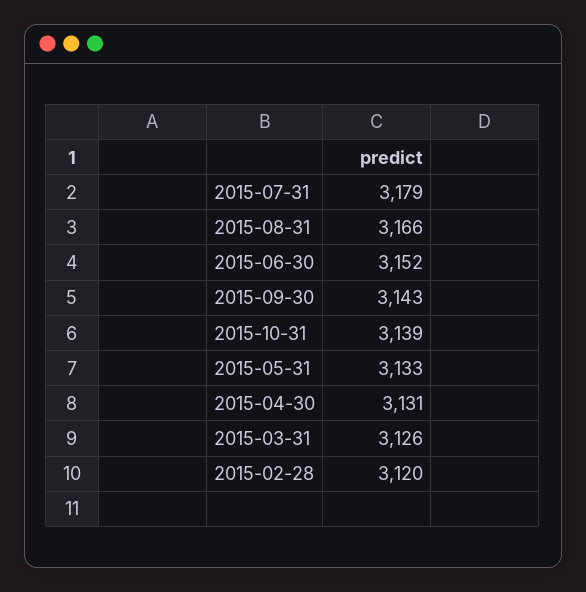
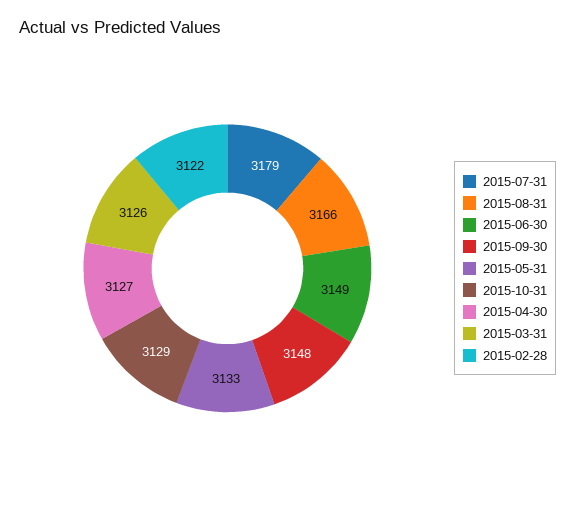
  {
    "2015-07-31": 3179,
    "2015-08-31": 3166,
-   "2015-06-30": 3152,
+   "2015-06-30": 3149,
-   "2015-09-30": 3143,
+   "2015-09-30": 3148,
-   "2015-10-31": 3139,
+   "2015-10-31": 3129,
    "2015-05-31": 3133,
-   "2015-04-30": 3131,
+   "2015-04-30": 3127,
    "2015-03-31": 3126,
-   "2015-02-28": 3120
+   "2015-02-28": 3122
  }

